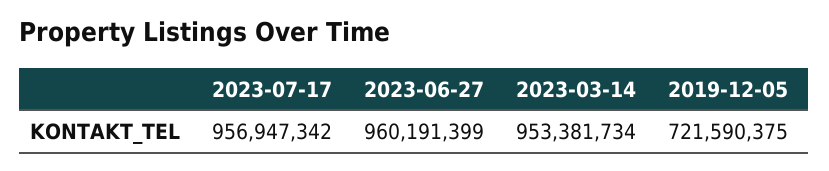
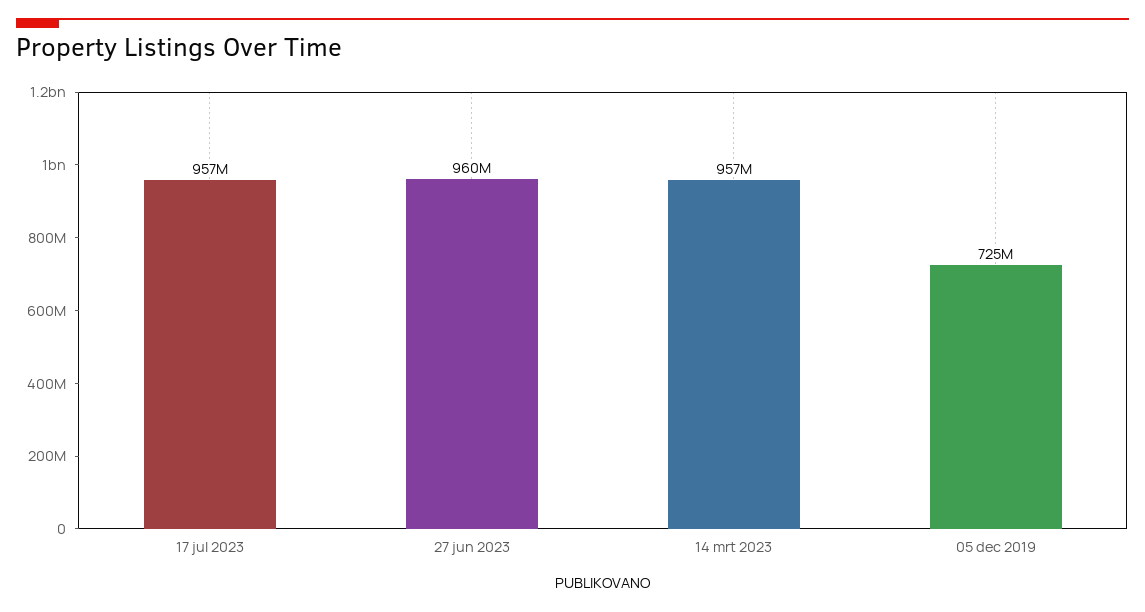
  {
    "2023-07-17": 956947342,
    "2023-06-27": 960191399,
-   "2023-03-14": 953381734,
+   "2023-03-14": 957000000,
-   "2019-12-05": 721590375
+   "2019-12-05": 725000000
  }

